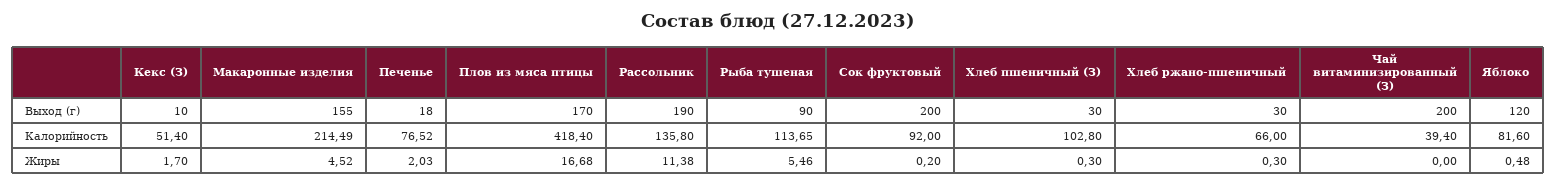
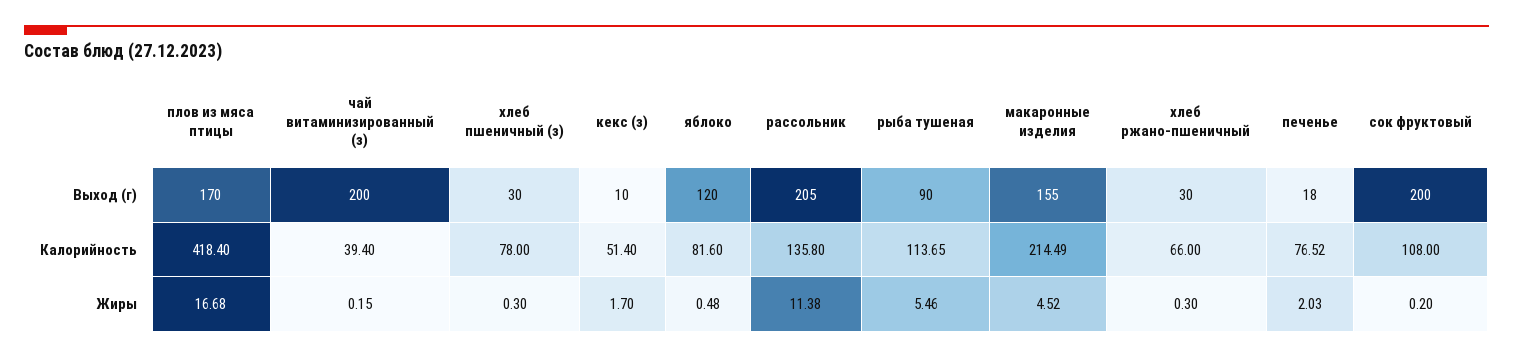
  {
    "Кекс (З)": {
      "Выход (г)": 10,
      "Калорийность": 51.4,
      "Жиры": 1.7
    },
    "Макаронные изделия": {
      "Выход (г)": 155,
      "Калорийность": 214.49,
      "Жиры": 4.52
    },
    "Печенье": {
      "Выход (г)": 18,
      "Калорийность": 76.52,
      "Жиры": 2.03
    },
    "Плов из мяса птицы": {
      "Выход (г)": 170,
      "Калорийность": 418.4,
      "Жиры": 16.68
    },
    "Рассольник": {
-     "Выход (г)": 190,
+     "Выход (г)": 205,
      "Калорийность": 135.8,
      "Жиры": 11.38
    },
    "Рыба тушеная": {
      "Выход (г)": 90,
      "Калорийность": 113.65,
      "Жиры": 5.46
    },
    "Сок фруктовый": {
      "Выход (г)": 200,
-     "Калорийность": 92,
+     "Калорийность": 108,
      "Жиры": 0.2
    },
    "Хлеб пшеничный (З)": {
      "Выход (г)": 30,
-     "Калорийность": 102.8,
+     "Калорийность": 78,
      "Жиры": 0.3
    },
    "Хлеб ржано-пшеничный": {
      "Выход (г)": 30,
      "Калорийность": 66,
      "Жиры": 0.3
    },
    "Чай витаминизированный (З)": {
      "Выход (г)": 200,
      "Калорийность": 39.4,
-     "Жиры": 0
+     "Жиры": 0.15
    },
    "Яблоко": {
      "Выход (г)": 120,
      "Калорийность": 81.6,
      "Жиры": 0.48
    }
  }

